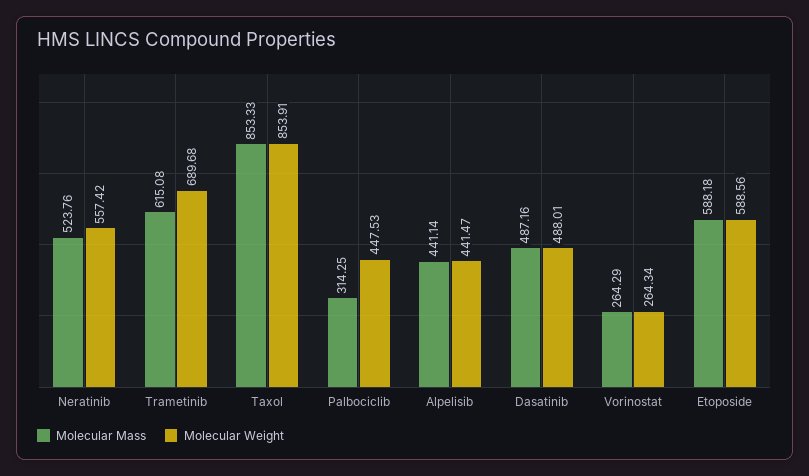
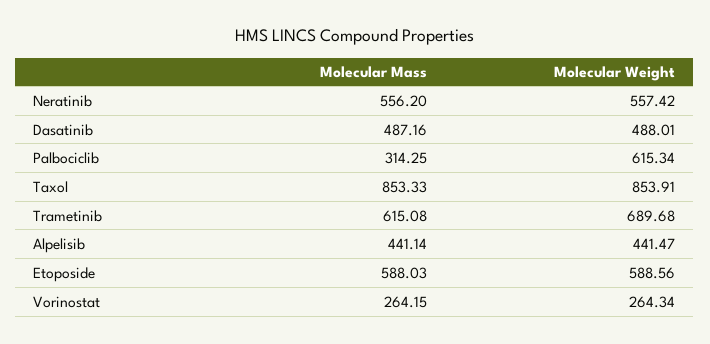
  {
    "Molecular Mass": {
-     "Neratinib": 523.76,
+     "Neratinib": 556.2,
      "Trametinib": 615.08,
      "Taxol": 853.33,
      "Palbociclib": 314.25,
      "Alpelisib": 441.14,
      "Dasatinib": 487.16,
-     "Vorinostat": 264.29,
+     "Vorinostat": 264.15,
-     "Etoposide": 588.18
+     "Etoposide": 588.03
    },
    "Molecular Weight": {
      "Neratinib": 557.42,
      "Trametinib": 689.68,
      "Taxol": 853.91,
-     "Palbociclib": 447.53,
+     "Palbociclib": 615.34,
      "Alpelisib": 441.47,
      "Dasatinib": 488.01,
      "Vorinostat": 264.34,
      "Etoposide": 588.56
    }
  }

